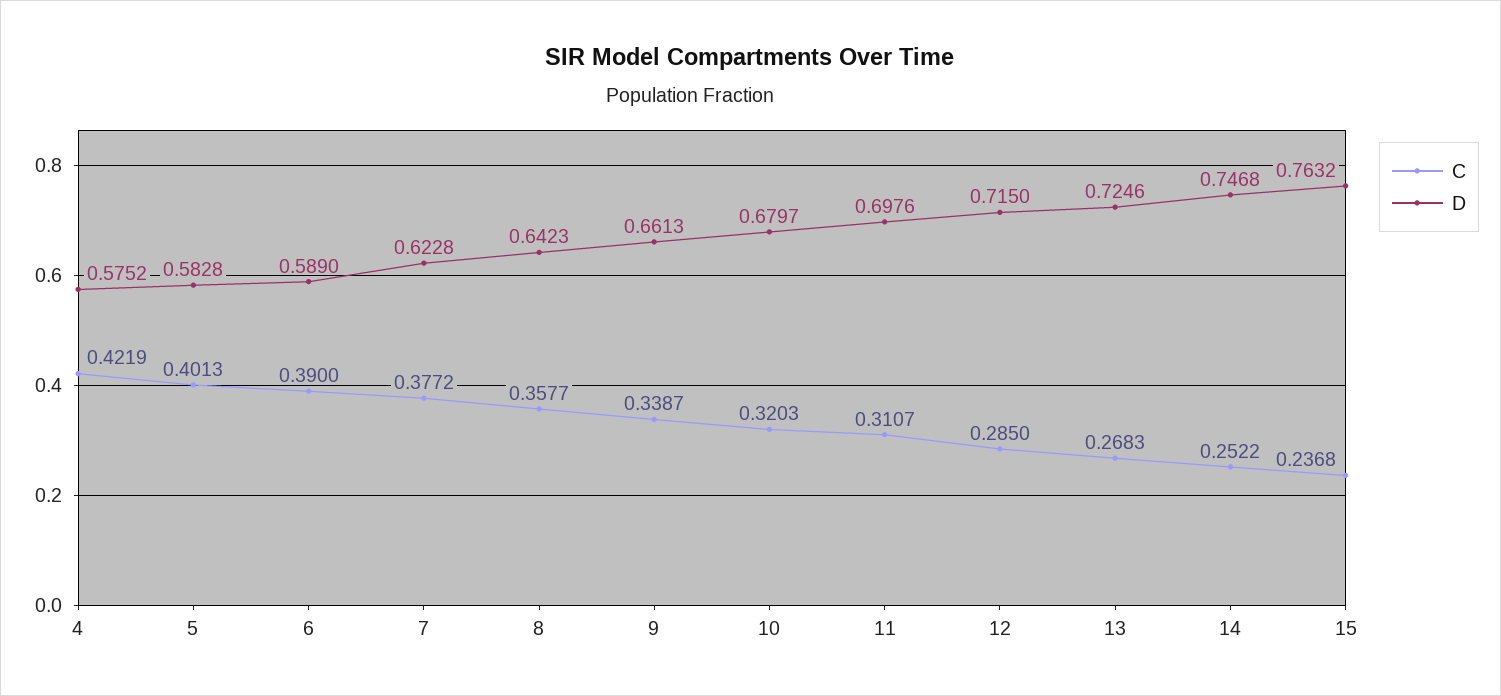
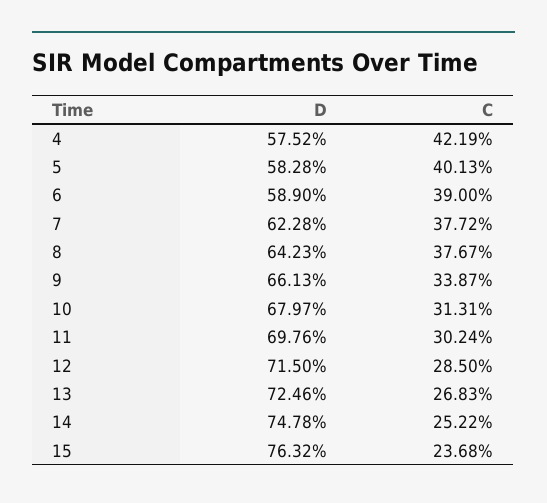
  {
    "C": {
      "4": 0.4219,
      "5": 0.4013,
      "6": 0.39,
      "7": 0.3772,
-     "8": 0.3577,
+     "8": 0.3767,
      "9": 0.3387,
-     "10": 0.3203,
+     "10": 0.3131,
-     "11": 0.3107,
+     "11": 0.3024,
      "12": 0.285,
      "13": 0.2683,
      "14": 0.2522,
      "15": 0.2368
    },
    "D": {
      "4": 0.5752,
      "5": 0.5828,
      "6": 0.589,
      "7": 0.6228,
      "8": 0.6423,
      "9": 0.6613,
      "10": 0.6797,
      "11": 0.6976,
      "12": 0.715,
      "13": 0.7246,
-     "14": 0.7468,
+     "14": 0.7478,
      "15": 0.7632
    }
  }

